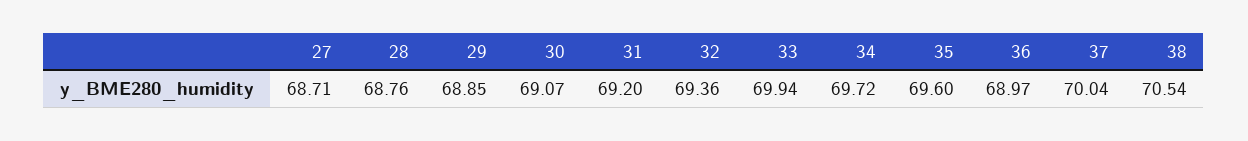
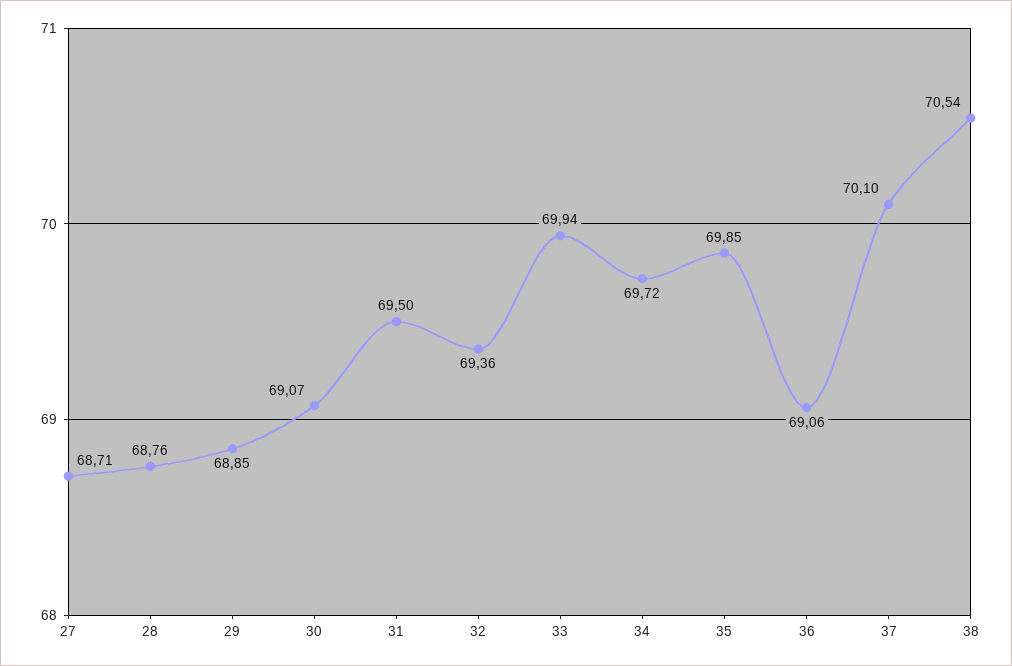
  {
    "27": 68.71,
    "28": 68.76,
    "29": 68.85,
    "30": 69.07,
-   "31": 69.2,
+   "31": 69.5,
    "32": 69.36,
    "33": 69.94,
    "34": 69.72,
-   "35": 69.6,
+   "35": 69.85,
-   "36": 68.97,
+   "36": 69.06,
-   "37": 70.04,
+   "37": 70.1,
    "38": 70.54
  }

